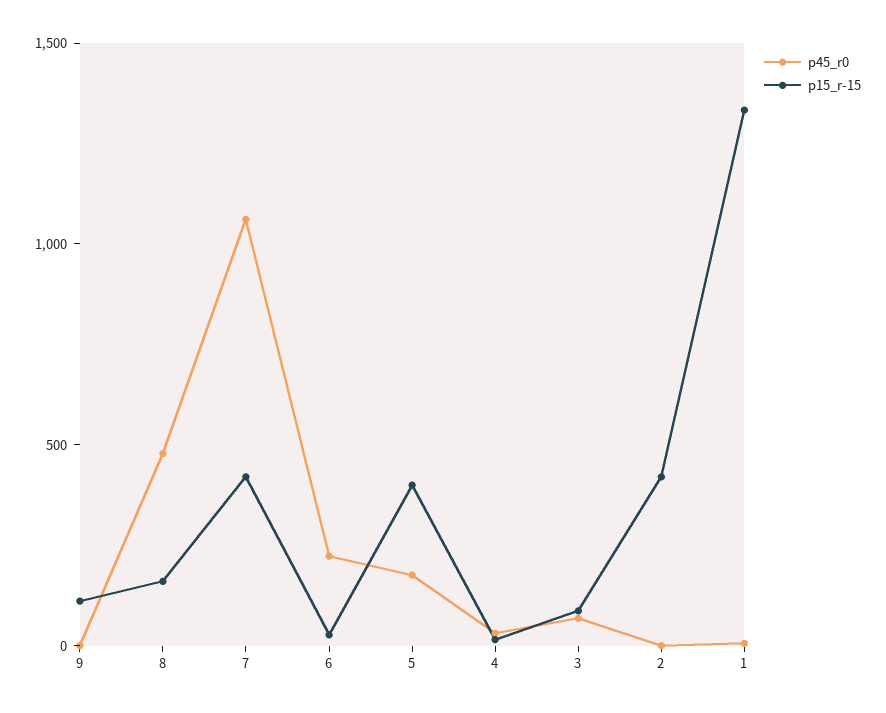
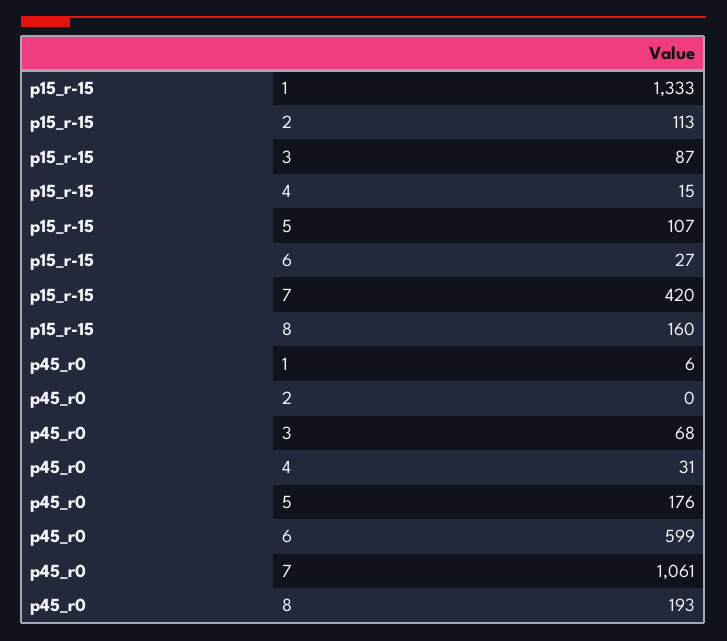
  {
    "p45_r0": {
-     "9": 0,
-     "8": 500,
+     "8": 193,
      "7": 1061,
-     "6": 200,
+     "6": 599,
      "5": 176,
      "4": 31,
      "3": 68,
      "2": 0,
      "1": 6
    },
    "p15_r-15": {
-     "9": 100,
      "8": 160,
      "7": 420,
      "6": 27,
-     "5": 400,
+     "5": 107,
      "4": 15,
      "3": 87,
-     "2": 400,
+     "2": 113,
      "1": 1333
    }
  }

